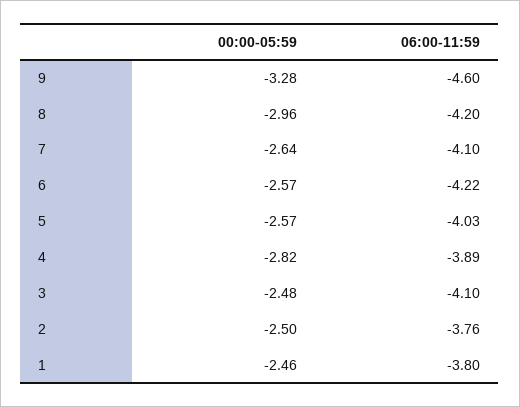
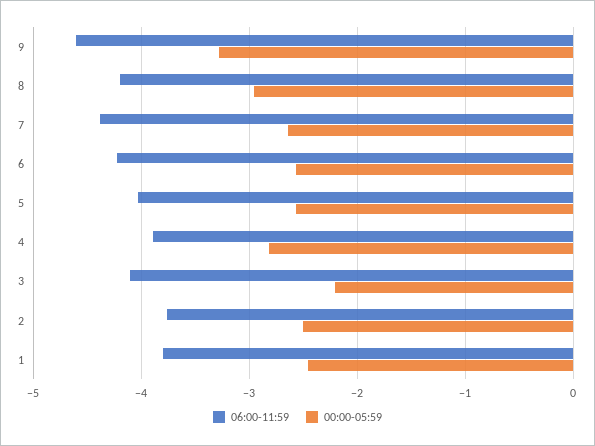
  {
    "00:00-05:59": {
      "9": -3.28,
      "8": -2.96,
      "7": -2.64,
      "6": -2.57,
      "5": -2.57,
      "4": -2.82,
-     "3": -2.48,
+     "3": -2.2,
      "2": -2.5,
      "1": -2.46
    },
    "06:00-11:59": {
      "9": -4.6,
      "8": -4.2,
-     "7": -4.1,
+     "7": -4.4,
      "6": -4.22,
      "5": -4.03,
      "4": -3.89,
      "3": -4.1,
      "2": -3.76,
      "1": -3.8
    }
  }

